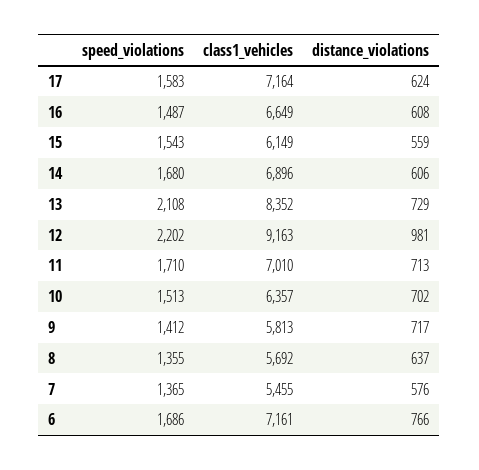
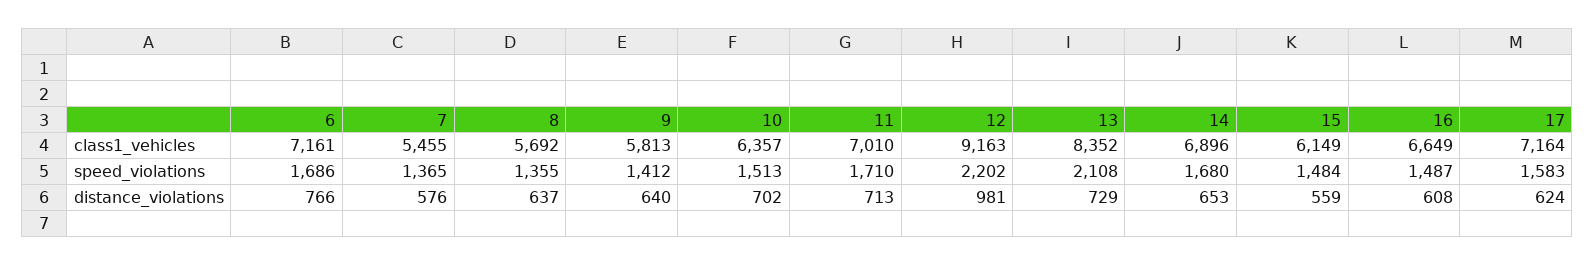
  {
    "speed_violations": {
      "17": 1583,
      "16": 1487,
-     "15": 1543,
+     "15": 1484,
      "14": 1680,
      "13": 2108,
      "12": 2202,
      "11": 1710,
      "10": 1513,
      "9": 1412,
      "8": 1355,
      "7": 1365,
      "6": 1686
    },
    "class1_vehicles": {
      "17": 7164,
      "16": 6649,
      "15": 6149,
      "14": 6896,
      "13": 8352,
      "12": 9163,
      "11": 7010,
      "10": 6357,
      "9": 5813,
      "8": 5692,
      "7": 5455,
      "6": 7161
    },
    "distance_violations": {
      "17": 624,
      "16": 608,
      "15": 559,
-     "14": 606,
+     "14": 653,
      "13": 729,
      "12": 981,
      "11": 713,
      "10": 702,
-     "9": 717,
+     "9": 640,
      "8": 637,
      "7": 576,
      "6": 766
    }
  }

